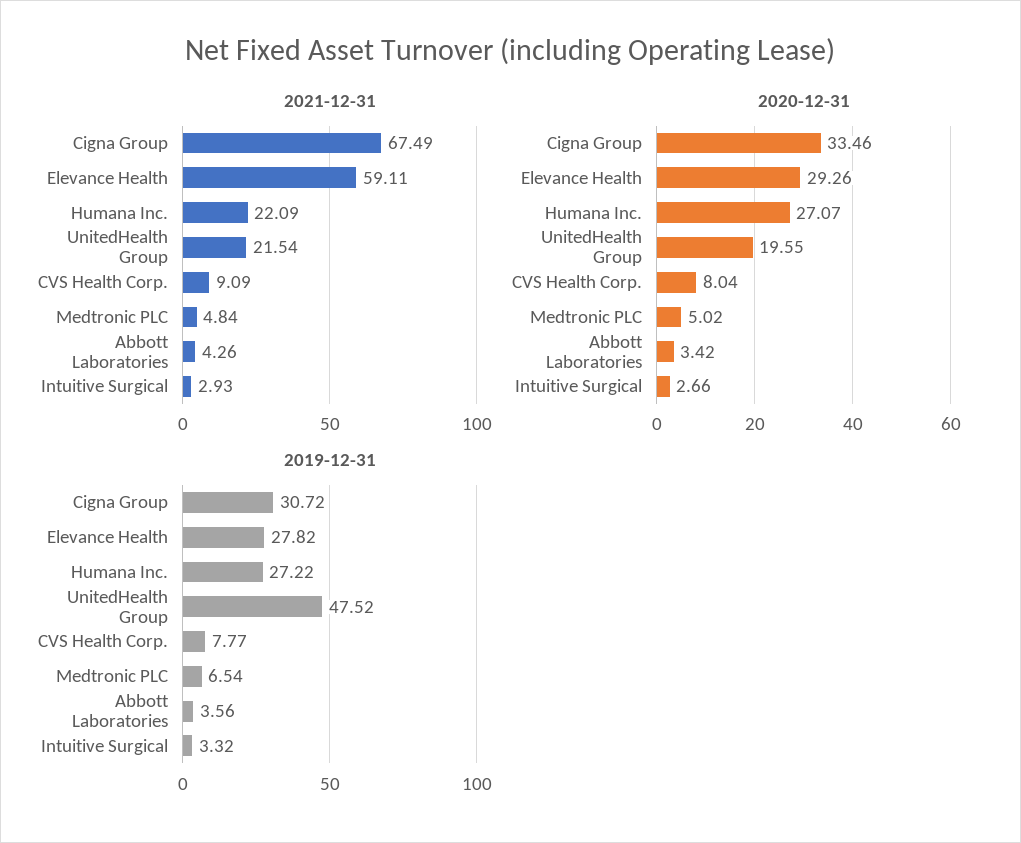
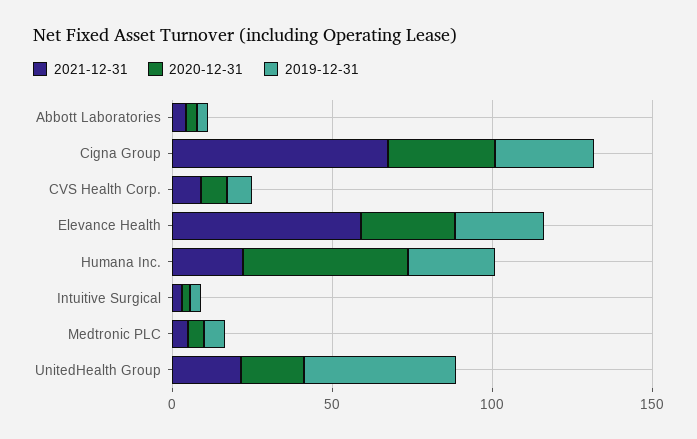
  {
    "2021-12-31": {
      "Cigna Group": 67.49,
      "Elevance Health": 59.11,
      "Humana Inc.": 22.09,
      "UnitedHealth Group": 21.54,
      "CVS Health Corp.": 9.09,
      "Medtronic PLC": 4.84,
      "Abbott Laboratories": 4.26,
      "Intuitive Surgical": 2.93
    },
    "2020-12-31": {
      "Cigna Group": 33.46,
      "Elevance Health": 29.26,
-     "Humana Inc.": 27.07,
+     "Humana Inc.": 50,
      "UnitedHealth Group": 19.55,
      "CVS Health Corp.": 8.04,
      "Medtronic PLC": 5.02,
      "Abbott Laboratories": 3.42,
      "Intuitive Surgical": 2.66
    },
    "2019-12-31": {
      "Cigna Group": 30.72,
      "Elevance Health": 27.82,
      "Humana Inc.": 27.22,
      "UnitedHealth Group": 47.52,
      "CVS Health Corp.": 7.77,
      "Medtronic PLC": 6.54,
      "Abbott Laboratories": 3.56,
      "Intuitive Surgical": 3.32
    }
  }

